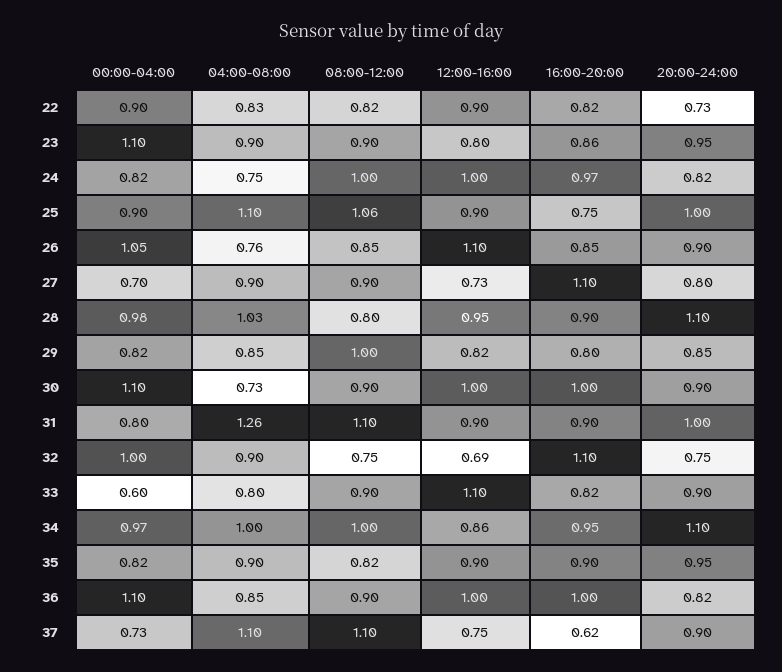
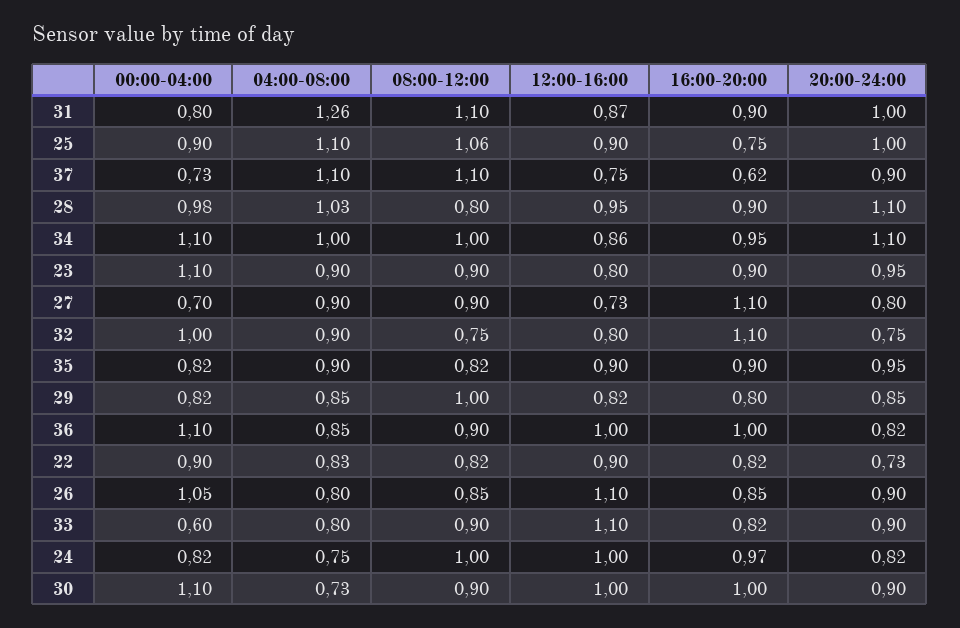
  {
    "00:00-04:00": {
      "22": 0.9,
      "23": 1.1,
      "24": 0.82,
      "25": 0.9,
      "26": 1.05,
      "27": 0.7,
      "28": 0.98,
      "29": 0.82,
      "30": 1.1,
      "31": 0.8,
      "32": 1,
      "33": 0.6,
-     "34": 0.97,
+     "34": 1.1,
      "35": 0.82,
      "36": 1.1,
      "37": 0.73
    },
    "04:00-08:00": {
      "22": 0.83,
      "23": 0.9,
      "24": 0.75,
      "25": 1.1,
-     "26": 0.76,
+     "26": 0.8,
      "27": 0.9,
      "28": 1.03,
      "29": 0.85,
      "30": 0.73,
      "31": 1.26,
      "32": 0.9,
      "33": 0.8,
      "34": 1,
      "35": 0.9,
      "36": 0.85,
      "37": 1.1
    },
    "08:00-12:00": {
      "22": 0.82,
      "23": 0.9,
      "24": 1,
      "25": 1.06,
      "26": 0.85,
      "27": 0.9,
      "28": 0.8,
      "29": 1,
      "30": 0.9,
      "31": 1.1,
      "32": 0.75,
      "33": 0.9,
      "34": 1,
      "35": 0.82,
      "36": 0.9,
      "37": 1.1
    },
    "12:00-16:00": {
      "22": 0.9,
      "23": 0.8,
      "24": 1,
      "25": 0.9,
      "26": 1.1,
      "27": 0.73,
      "28": 0.95,
      "29": 0.82,
      "30": 1,
-     "31": 0.9,
+     "31": 0.87,
-     "32": 0.69,
+     "32": 0.8,
      "33": 1.1,
      "34": 0.86,
      "35": 0.9,
      "36": 1,
      "37": 0.75
    },
    "16:00-20:00": {
      "22": 0.82,
-     "23": 0.86,
+     "23": 0.9,
      "24": 0.97,
      "25": 0.75,
      "26": 0.85,
      "27": 1.1,
      "28": 0.9,
      "29": 0.8,
      "30": 1,
      "31": 0.9,
      "32": 1.1,
      "33": 0.82,
      "34": 0.95,
      "35": 0.9,
      "36": 1,
      "37": 0.62
    },
    "20:00-24:00": {
      "22": 0.73,
      "23": 0.95,
      "24": 0.82,
      "25": 1,
      "26": 0.9,
      "27": 0.8,
      "28": 1.1,
      "29": 0.85,
      "30": 0.9,
      "31": 1,
      "32": 0.75,
      "33": 0.9,
      "34": 1.1,
      "35": 0.95,
      "36": 0.82,
      "37": 0.9
    }
  }

